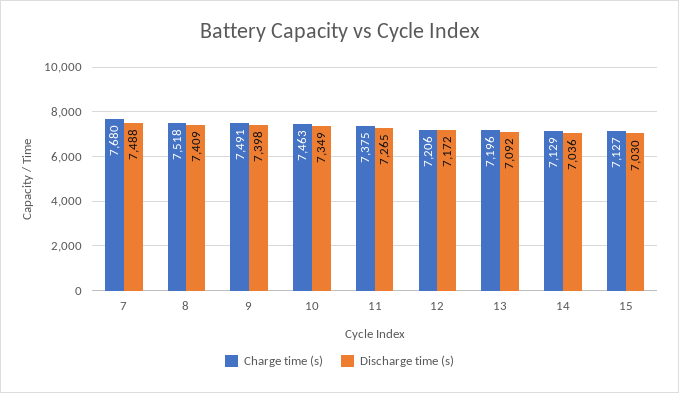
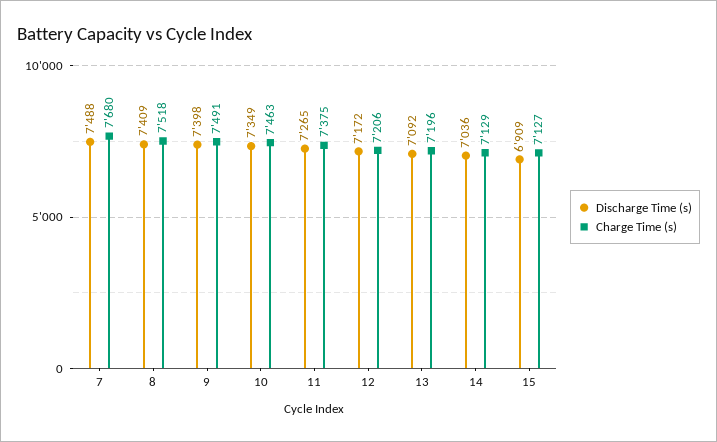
  {
    "Charge time (s)": {
      "7": 7680,
      "8": 7518,
      "9": 7491,
      "10": 7463,
      "11": 7375,
      "12": 7206,
      "13": 7196,
      "14": 7129,
      "15": 7127
    },
    "Discharge time (s)": {
      "7": 7488,
      "8": 7409,
      "9": 7398,
      "10": 7349,
      "11": 7265,
      "12": 7172,
      "13": 7092,
      "14": 7036,
-     "15": 7030
+     "15": 6909
    }
  }

